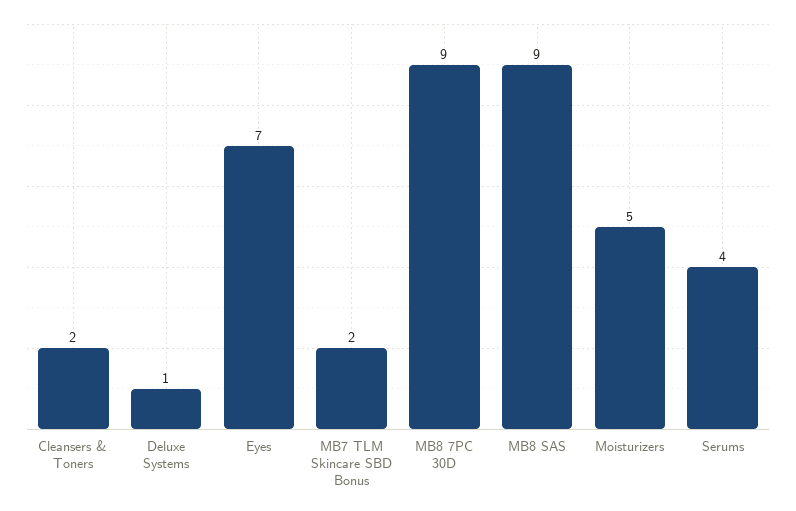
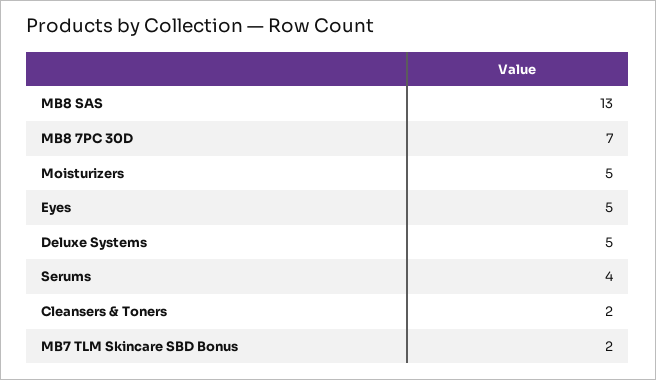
  {
    "Cleansers & Toners": 2,
-   "Deluxe Systems": 1,
+   "Deluxe Systems": 5,
-   "Eyes": 7,
+   "Eyes": 5,
    "MB7 TLM Skincare SBD Bonus": 2,
-   "MB8 7PC 30D": 9,
+   "MB8 7PC 30D": 7,
-   "MB8 SAS": 9,
+   "MB8 SAS": 13,
    "Moisturizers": 5,
    "Serums": 4
  }

